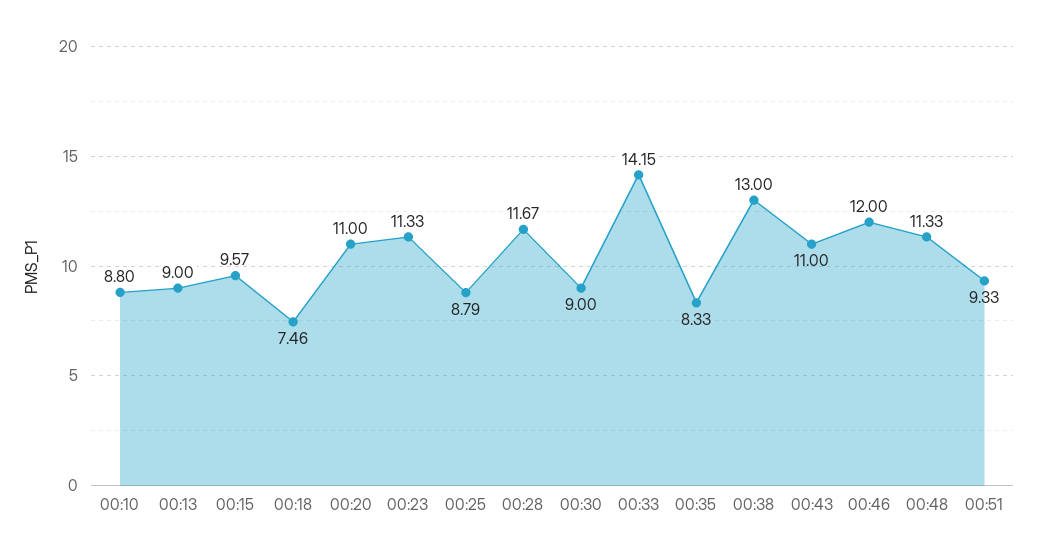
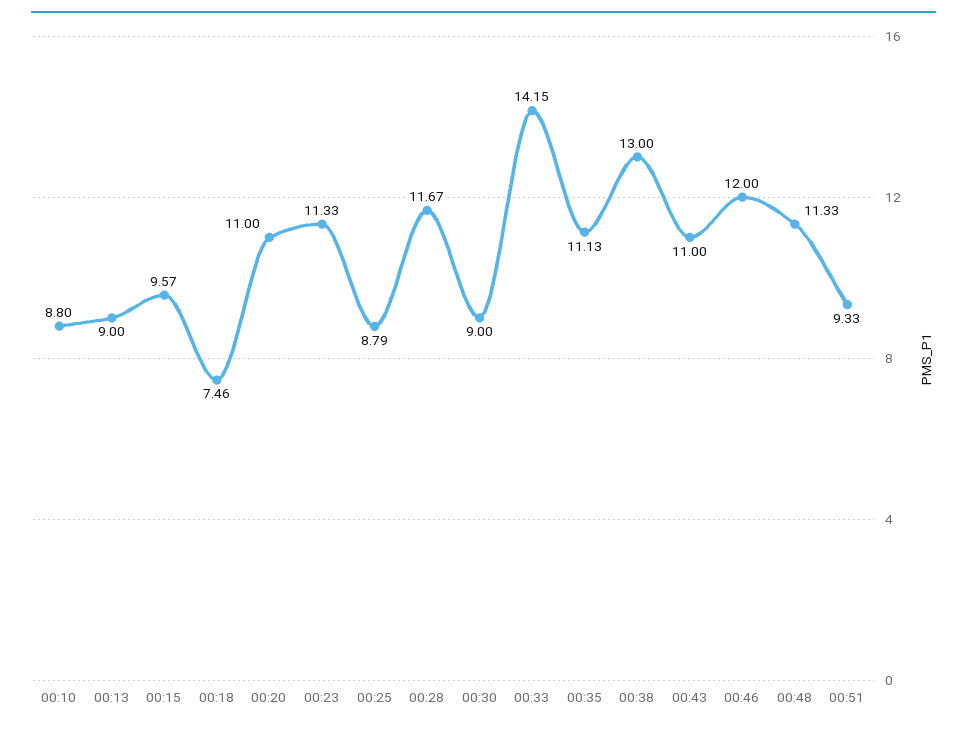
  {
    "00:10": 8.8,
    "00:13": 9,
    "00:15": 9.57,
    "00:18": 7.46,
    "00:20": 11,
    "00:23": 11.33,
    "00:25": 8.79,
    "00:28": 11.67,
    "00:30": 9,
    "00:33": 14.15,
-   "00:35": 8.33,
+   "00:35": 11.13,
    "00:38": 13,
    "00:43": 11,
    "00:46": 12,
    "00:48": 11.33,
    "00:51": 9.33
  }

